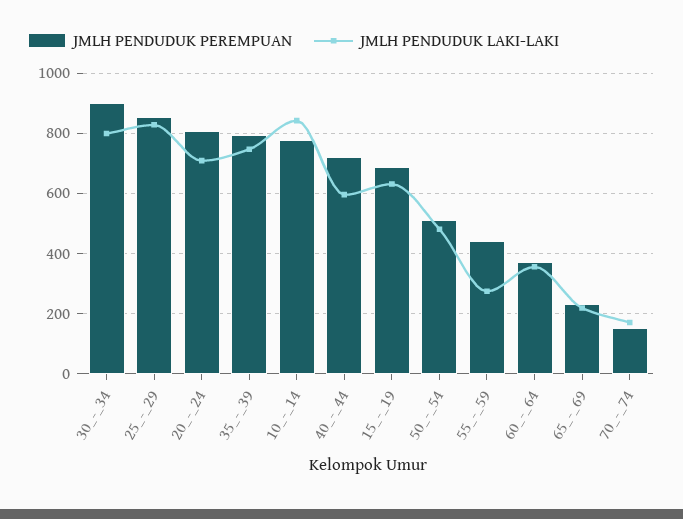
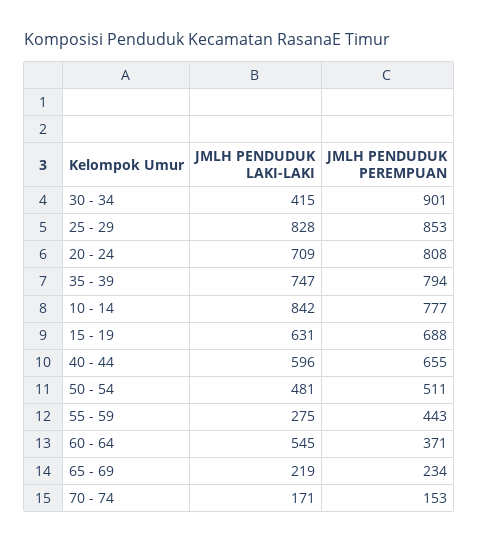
  {
    "JMLH PENDUDUK PEREMPUAN": {
      "30_-_34": 901,
      "25_-_29": 853,
      "20_-_24": 808,
      "35_-_39": 794,
      "10_-_14": 777,
-     "40_-_44": 720,
+     "40_-_44": 655,
      "15_-_19": 688,
      "50_-_54": 511,
      "55_-_59": 443,
      "60_-_64": 371,
      "65_-_69": 234,
      "70_-_74": 153
    },
    "JMLH PENDUDUK LAKI-LAKI": {
-     "30_-_34": 800,
+     "30_-_34": 415,
      "25_-_29": 828,
      "20_-_24": 709,
      "35_-_39": 747,
      "10_-_14": 842,
      "40_-_44": 596,
      "15_-_19": 631,
      "50_-_54": 481,
      "55_-_59": 275,
-     "60_-_64": 360,
+     "60_-_64": 545,
      "65_-_69": 219,
      "70_-_74": 171
    }
  }

